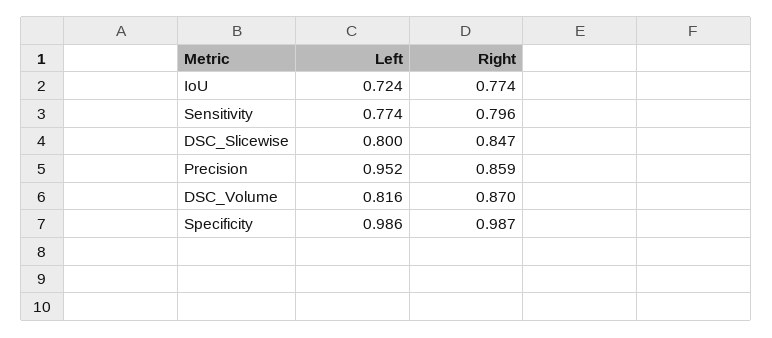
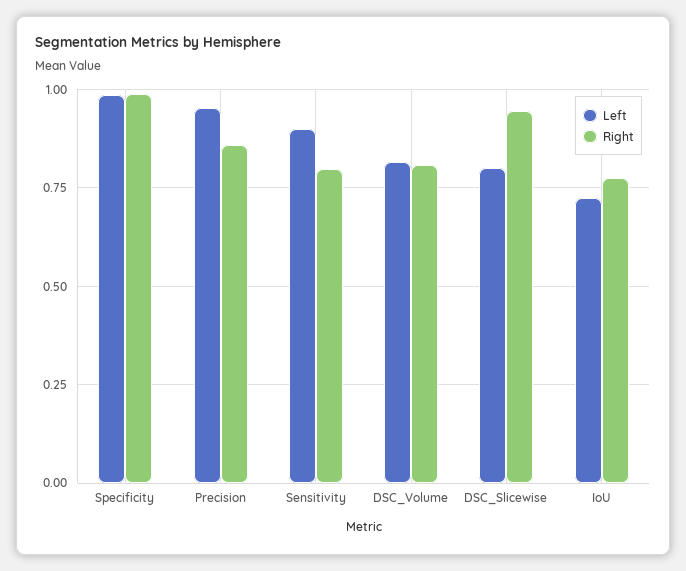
  {
    "Left": {
      "IoU": 0.724,
-     "Sensitivity": 0.774,
+     "Sensitivity": 0.9,
      "DSC_Slicewise": 0.8,
      "Precision": 0.952,
      "DSC_Volume": 0.816,
      "Specificity": 0.986
    },
    "Right": {
      "IoU": 0.774,
      "Sensitivity": 0.796,
-     "DSC_Slicewise": 0.847,
+     "DSC_Slicewise": 0.95,
      "Precision": 0.859,
-     "DSC_Volume": 0.87,
+     "DSC_Volume": 0.8,
      "Specificity": 0.987
    }
  }

